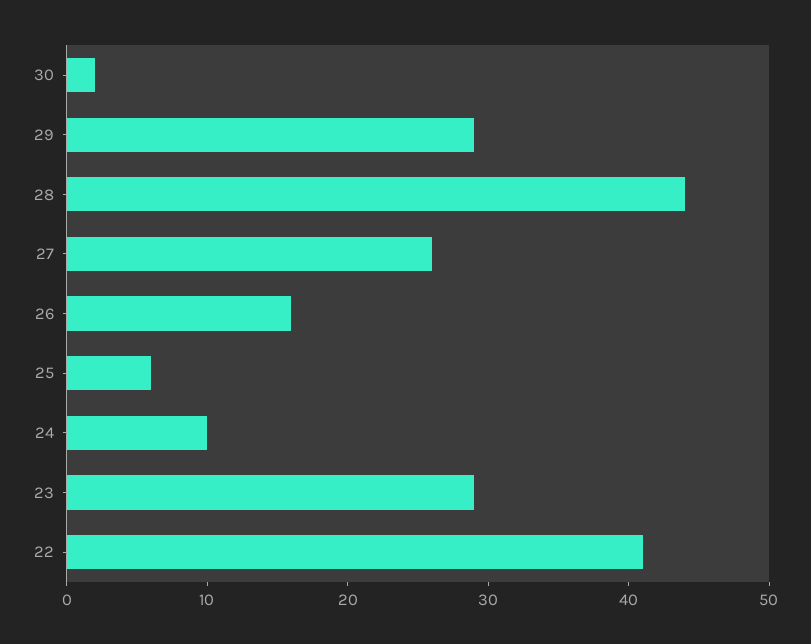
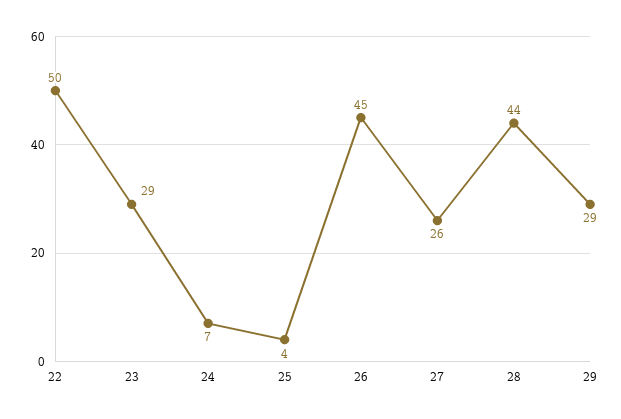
  {
-   "30": 2,
    "29": 29,
    "28": 44,
    "27": 26,
-   "26": 16,
+   "26": 45,
-   "25": 6,
+   "25": 4,
-   "24": 10,
+   "24": 7,
    "23": 29,
-   "22": 41
+   "22": 50
  }

